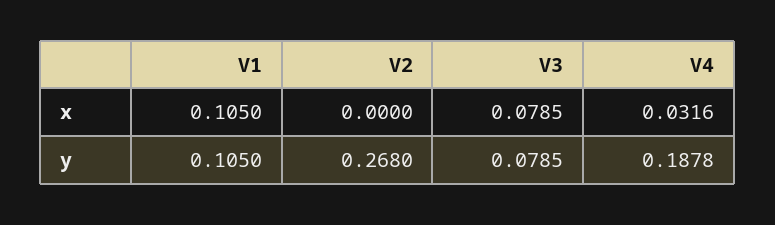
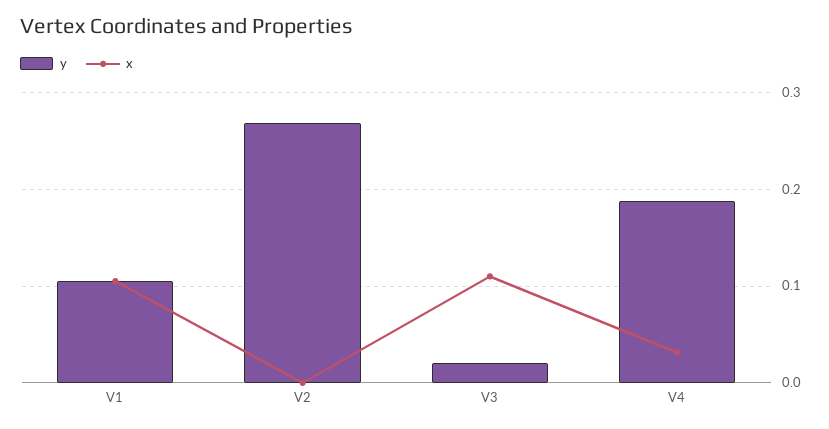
  {
    "x": {
      "V1": 0.105,
      "V2": 0,
-     "V3": 0.0785,
+     "V3": 0.11,
      "V4": 0.0316
    },
    "y": {
      "V1": 0.105,
      "V2": 0.268,
-     "V3": 0.0785,
+     "V3": 0.02,
      "V4": 0.1878
    }
  }

